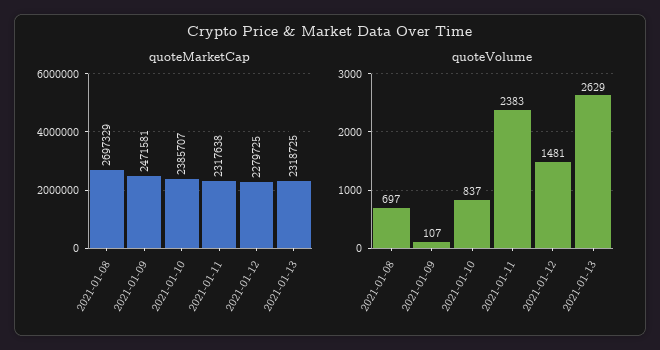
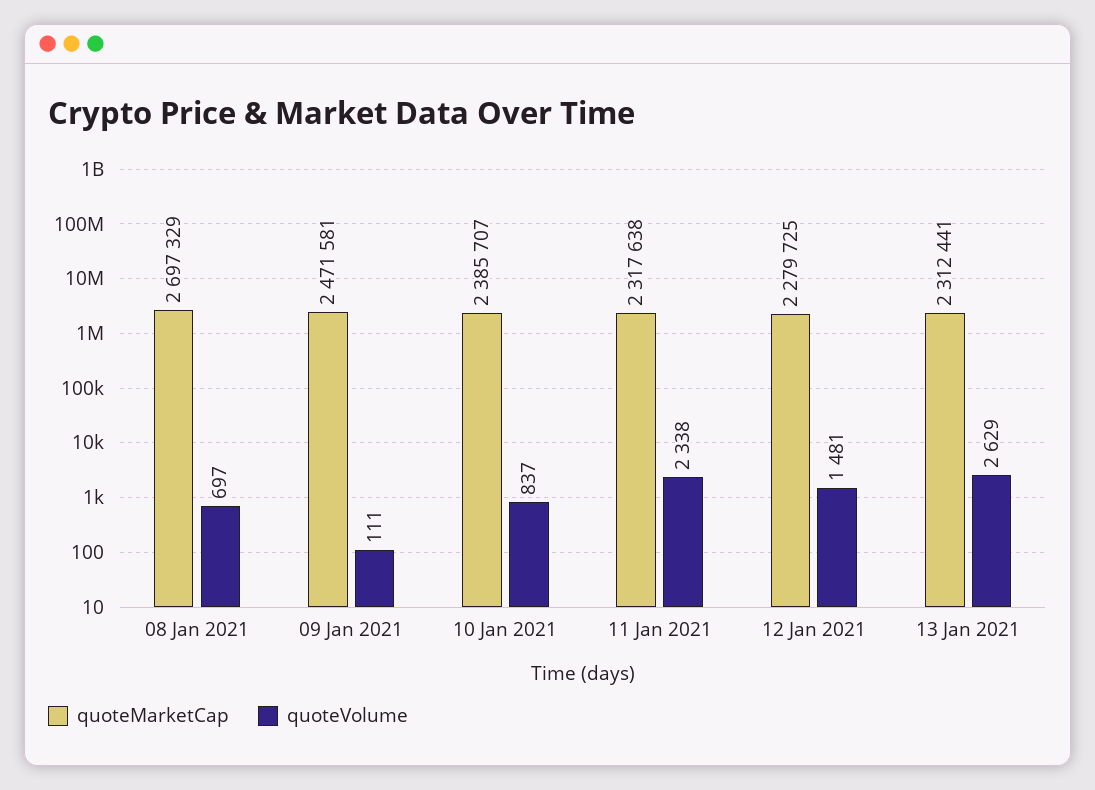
  {
    "quoteMarketCap": {
      "2021-01-08": 2697329,
      "2021-01-09": 2471581,
      "2021-01-10": 2385707,
      "2021-01-11": 2317638,
      "2021-01-12": 2279725,
-     "2021-01-13": 2318725
+     "2021-01-13": 2312441
    },
    "quoteVolume": {
      "2021-01-08": 697,
-     "2021-01-09": 107,
+     "2021-01-09": 111,
      "2021-01-10": 837,
-     "2021-01-11": 2383,
+     "2021-01-11": 2338,
      "2021-01-12": 1481,
      "2021-01-13": 2629
    }
  }

